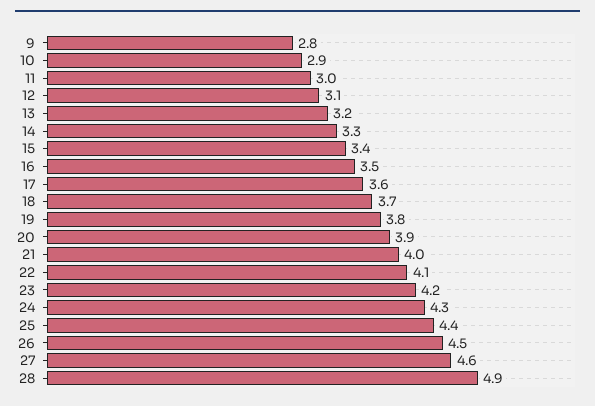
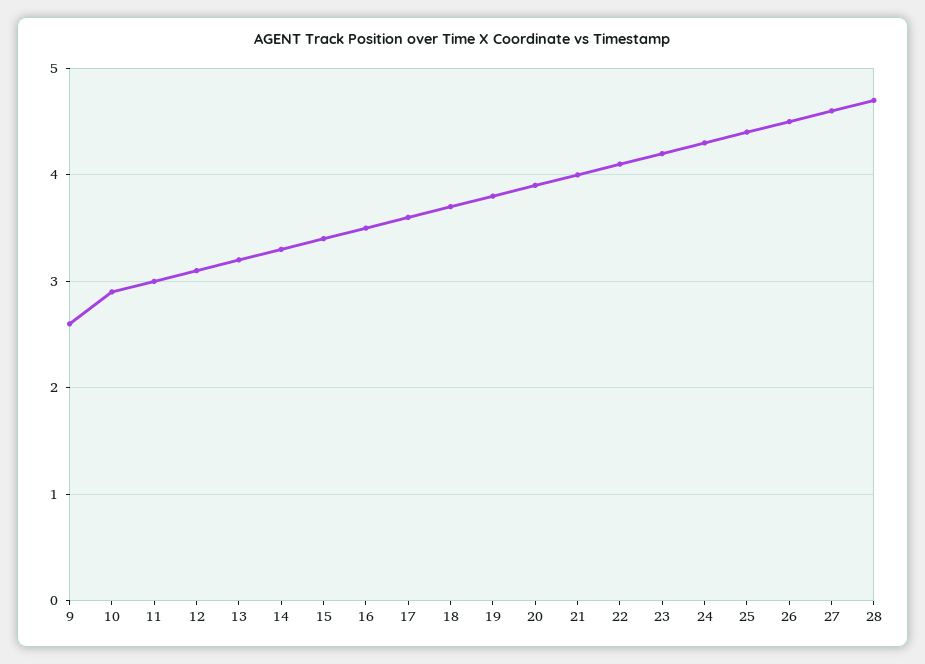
  {
-   "9": 2.8,
+   "9": 2.6,
    "10": 2.9,
    "11": 3,
    "12": 3.1,
    "13": 3.2,
    "14": 3.3,
    "15": 3.4,
    "16": 3.5,
    "17": 3.6,
    "18": 3.7,
    "19": 3.8,
    "20": 3.9,
    "21": 4,
    "22": 4.1,
    "23": 4.2,
    "24": 4.3,
    "25": 4.4,
    "26": 4.5,
    "27": 4.6,
-   "28": 4.9
+   "28": 4.7
  }

